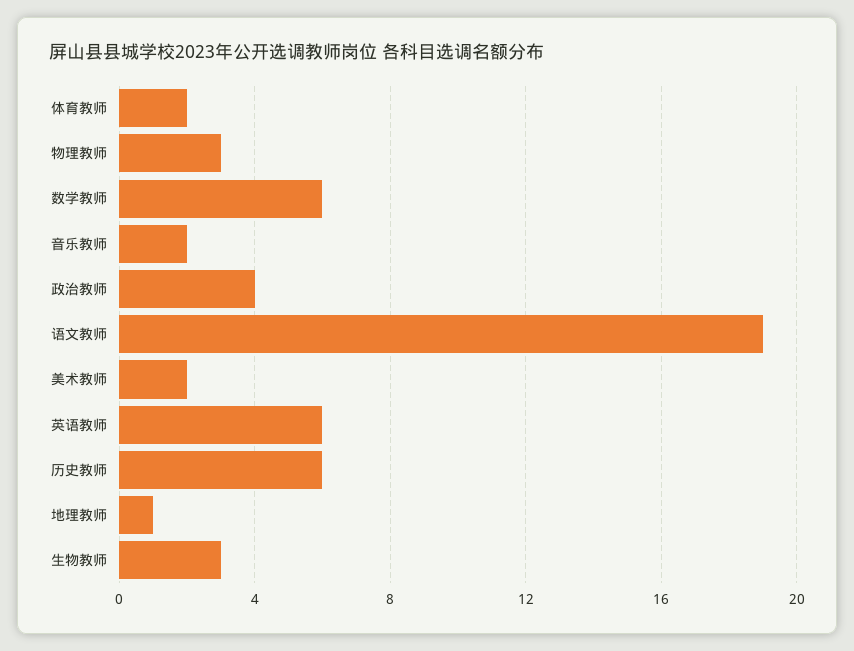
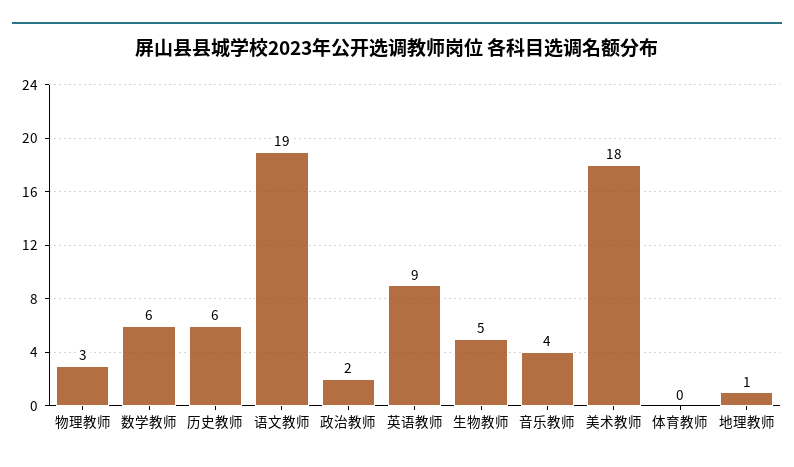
  {
-   "体育教师": 2,
+   "体育教师": 0,
    "物理教师": 3,
    "数学教师": 6,
-   "音乐教师": 2,
+   "音乐教师": 4,
-   "政治教师": 4,
+   "政治教师": 2,
    "语文教师": 19,
-   "美术教师": 2,
+   "美术教师": 18,
-   "英语教师": 6,
+   "英语教师": 9,
    "历史教师": 6,
    "地理教师": 1,
-   "生物教师": 3
+   "生物教师": 5
  }

